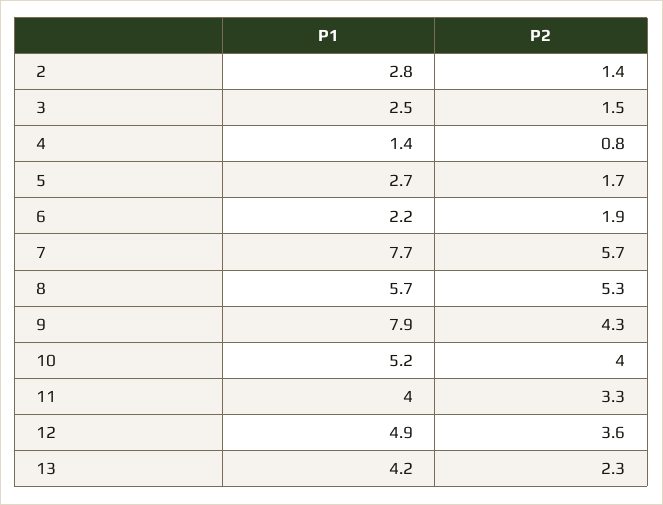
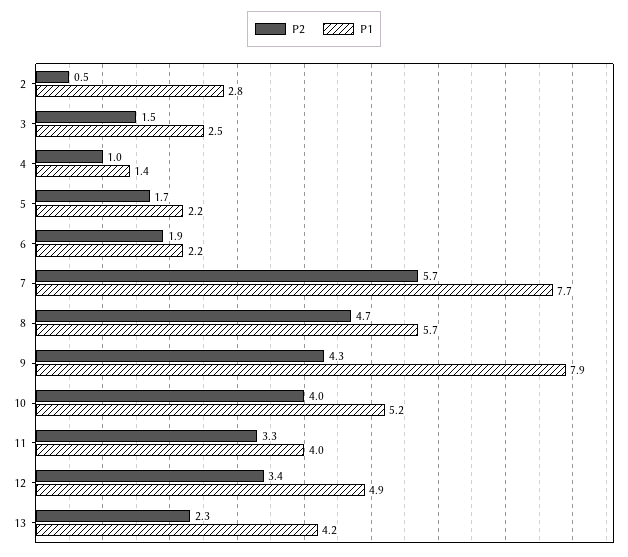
  {
    "P1": {
      "2": 2.8,
      "3": 2.5,
      "4": 1.4,
-     "5": 2.7,
+     "5": 2.2,
      "6": 2.2,
      "7": 7.7,
      "8": 5.7,
      "9": 7.9,
      "10": 5.2,
      "11": 4,
      "12": 4.9,
      "13": 4.2
    },
    "P2": {
-     "2": 1.4,
+     "2": 0.5,
      "3": 1.5,
-     "4": 0.8,
+     "4": 1,
      "5": 1.7,
      "6": 1.9,
      "7": 5.7,
-     "8": 5.3,
+     "8": 4.7,
      "9": 4.3,
      "10": 4,
      "11": 3.3,
-     "12": 3.6,
+     "12": 3.4,
      "13": 2.3
    }
  }

